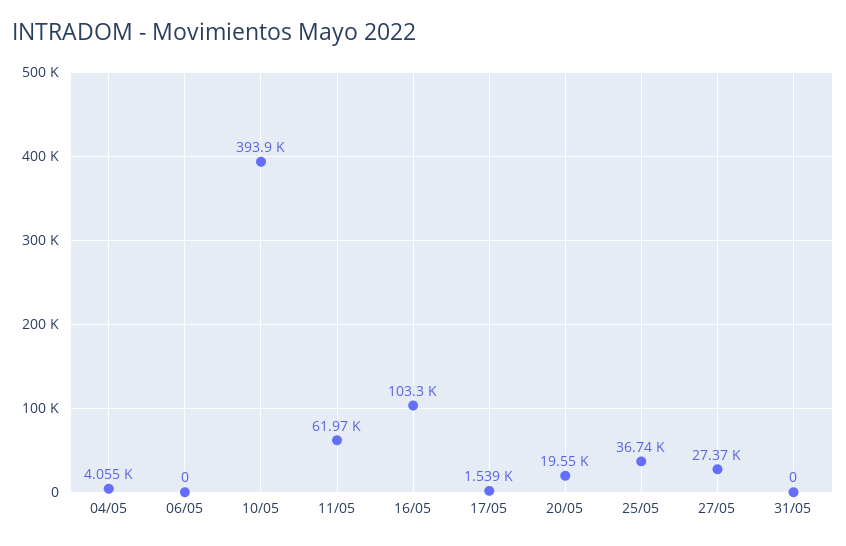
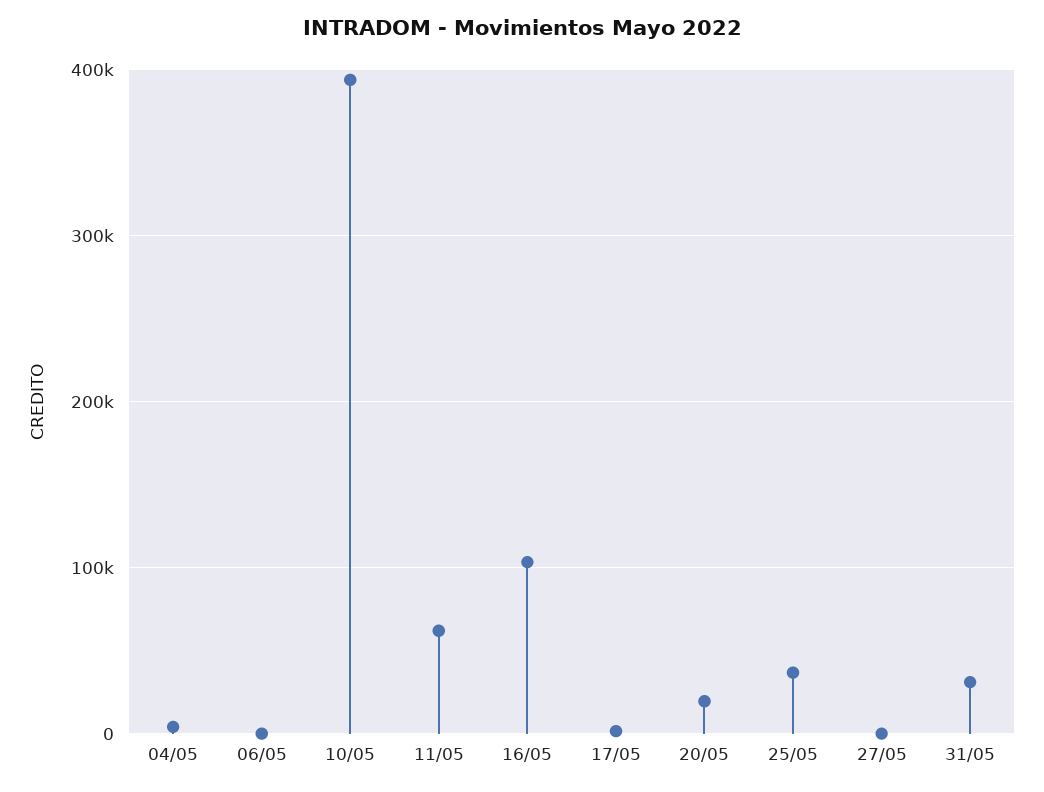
  {
    "04/05": 4055,
    "06/05": 0,
    "10/05": 393900,
    "11/05": 61970,
    "16/05": 103300,
    "17/05": 1539,
    "20/05": 19550,
    "25/05": 36740,
-   "27/05": 27370,
+   "27/05": 0,
-   "31/05": 0
+   "31/05": 30000
  }

